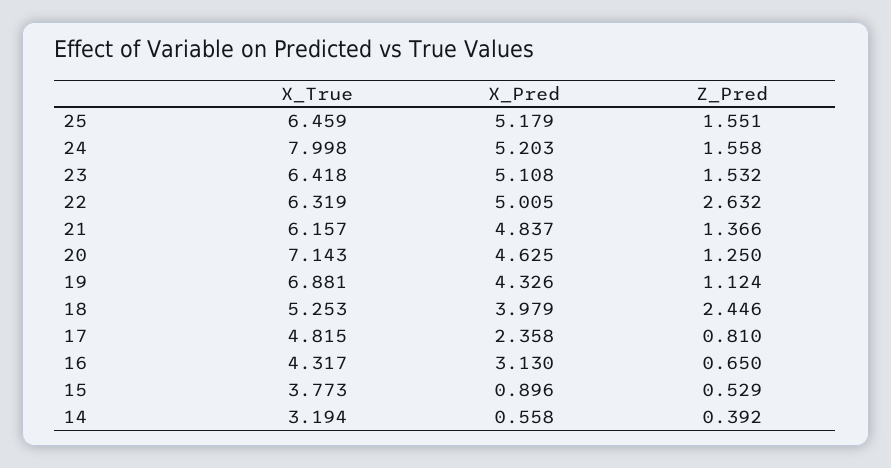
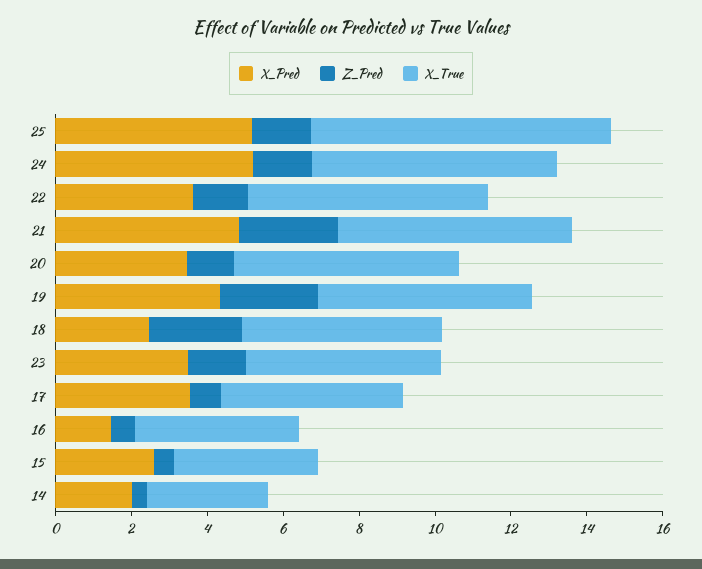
  {
    "X_True": {
-     "25": 6.459,
+     "25": 8,
-     "24": 7.998,
+     "24": 6.5,
-     "23": 6.418,
+     "23": 5,
      "22": 6.319,
      "21": 6.157,
-     "20": 7.143,
+     "20": 6,
-     "19": 6.881,
+     "19": 5.5,
      "18": 5.253,
      "17": 4.815,
      "16": 4.317,
      "15": 3.773,
      "14": 3.194
    },
    "X_Pred": {
      "25": 5.179,
      "24": 5.203,
-     "23": 5.108,
+     "23": 3.5,
-     "22": 5.005,
+     "22": 3.5,
      "21": 4.837,
-     "20": 4.625,
+     "20": 3.5,
      "19": 4.326,
-     "18": 3.979,
+     "18": 2.5,
-     "17": 2.358,
+     "17": 3.5,
-     "16": 3.13,
+     "16": 1.5,
-     "15": 0.896,
+     "15": 2.5,
-     "14": 0.558
+     "14": 2
    },
    "Z_Pred": {
      "25": 1.551,
      "24": 1.558,
      "23": 1.532,
-     "22": 2.632,
+     "22": 1.5,
-     "21": 1.366,
+     "21": 2.5,
      "20": 1.25,
-     "19": 1.124,
+     "19": 2.5,
      "18": 2.446,
      "17": 0.81,
      "16": 0.65,
      "15": 0.529,
      "14": 0.392
    }
  }

